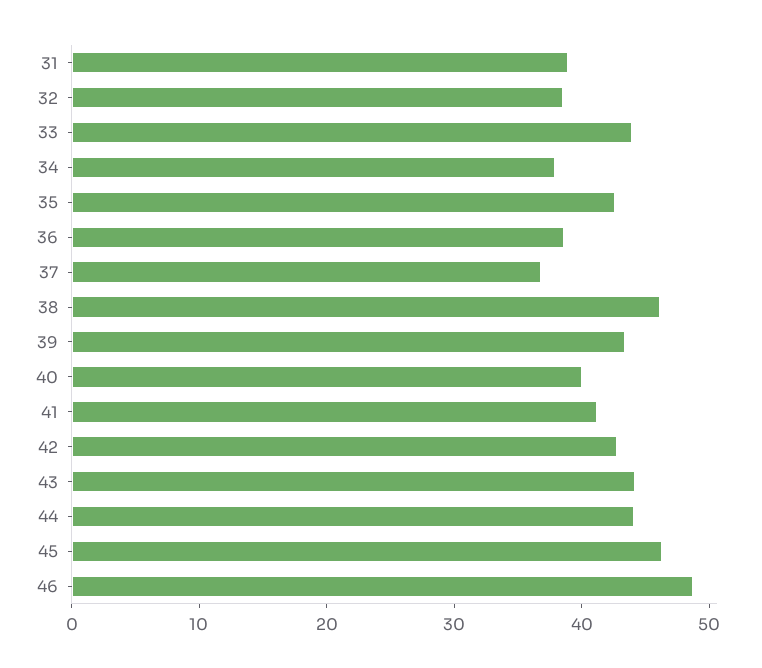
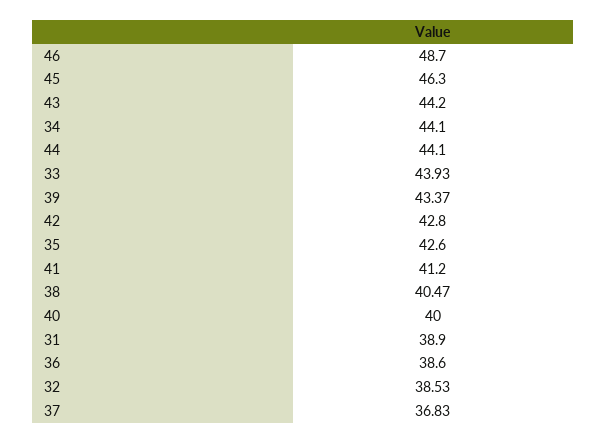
  {
    "31": 38.9,
    "32": 38.53,
    "33": 43.93,
-   "34": 38,
+   "34": 44.1,
    "35": 42.6,
    "36": 38.6,
    "37": 36.83,
-   "38": 46,
+   "38": 40.47,
    "39": 43.37,
    "40": 40,
    "41": 41.2,
    "42": 42.8,
    "43": 44.2,
    "44": 44.1,
    "45": 46.3,
    "46": 48.7
  }

